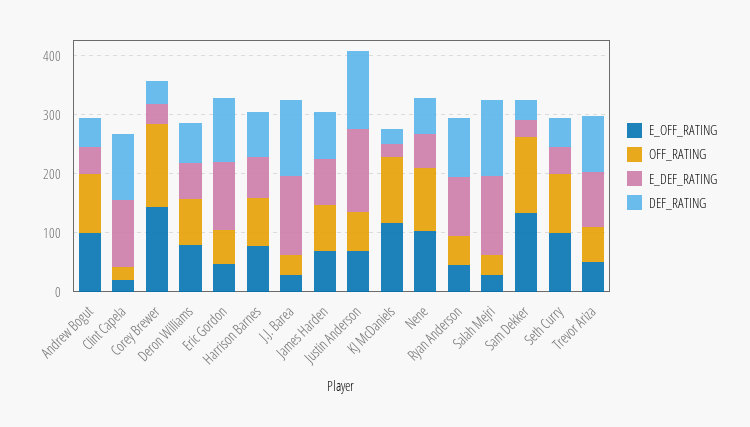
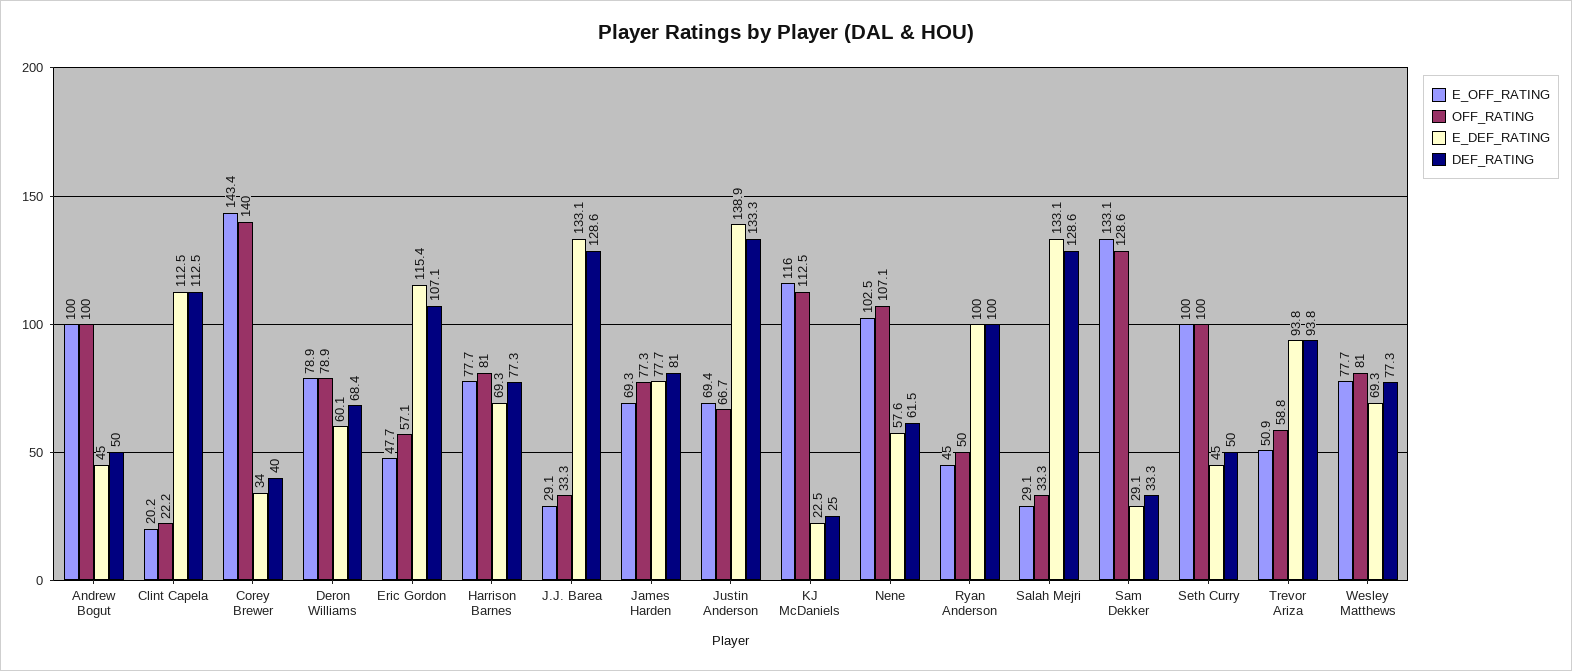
  {
    "E_OFF_RATING": {
      "Andrew Bogut": 100,
      "Clint Capela": 20.2,
      "Corey Brewer": 143.4,
      "Deron Williams": 78.9,
      "Eric Gordon": 47.7,
      "Harrison Barnes": 77.7,
      "J.J. Barea": 29.1,
      "James Harden": 69.3,
      "Justin Anderson": 69.4,
      "KJ McDaniels": 116,
      "Nene": 102.5,
      "Ryan Anderson": 45,
      "Salah Mejri": 29.1,
      "Sam Dekker": 133.1,
      "Seth Curry": 100,
-     "Trevor Ariza": 50.9
+     "Trevor Ariza": 50.9,
+     "Wesley Matthews": 77.7
    },
    "OFF_RATING": {
      "Andrew Bogut": 100,
      "Clint Capela": 22.2,
      "Corey Brewer": 140,
      "Deron Williams": 78.9,
      "Eric Gordon": 57.1,
      "Harrison Barnes": 81,
      "J.J. Barea": 33.3,
      "James Harden": 77.3,
      "Justin Anderson": 66.7,
      "KJ McDaniels": 112.5,
      "Nene": 107.1,
      "Ryan Anderson": 50,
      "Salah Mejri": 33.3,
      "Sam Dekker": 128.6,
      "Seth Curry": 100,
-     "Trevor Ariza": 58.8
+     "Trevor Ariza": 58.8,
+     "Wesley Matthews": 81
    },
    "E_DEF_RATING": {
      "Andrew Bogut": 45,
      "Clint Capela": 112.5,
      "Corey Brewer": 34,
      "Deron Williams": 60.1,
      "Eric Gordon": 115.4,
      "Harrison Barnes": 69.3,
      "J.J. Barea": 133.1,
      "James Harden": 77.7,
      "Justin Anderson": 138.9,
      "KJ McDaniels": 22.5,
      "Nene": 57.6,
      "Ryan Anderson": 100,
      "Salah Mejri": 133.1,
      "Sam Dekker": 29.1,
      "Seth Curry": 45,
-     "Trevor Ariza": 93.8
+     "Trevor Ariza": 93.8,
+     "Wesley Matthews": 69.3
    },
    "DEF_RATING": {
      "Andrew Bogut": 50,
      "Clint Capela": 112.5,
      "Corey Brewer": 40,
      "Deron Williams": 68.4,
      "Eric Gordon": 107.1,
      "Harrison Barnes": 77.3,
      "J.J. Barea": 128.6,
      "James Harden": 81,
      "Justin Anderson": 133.3,
      "KJ McDaniels": 25,
      "Nene": 61.5,
      "Ryan Anderson": 100,
      "Salah Mejri": 128.6,
      "Sam Dekker": 33.3,
      "Seth Curry": 50,
-     "Trevor Ariza": 93.8
+     "Trevor Ariza": 93.8,
+     "Wesley Matthews": 77.3
    }
  }

